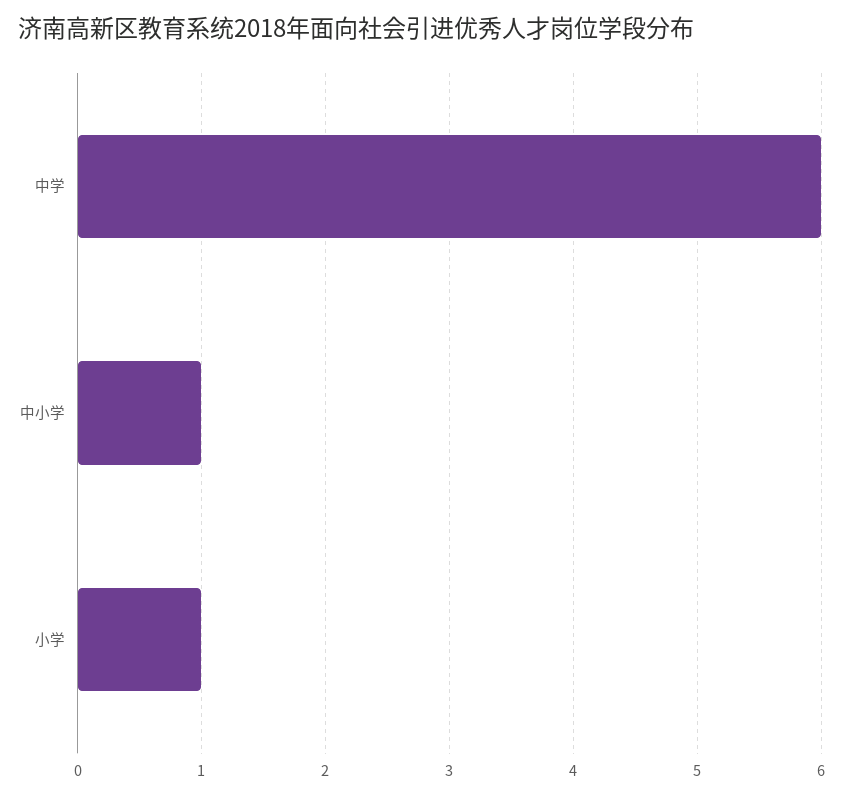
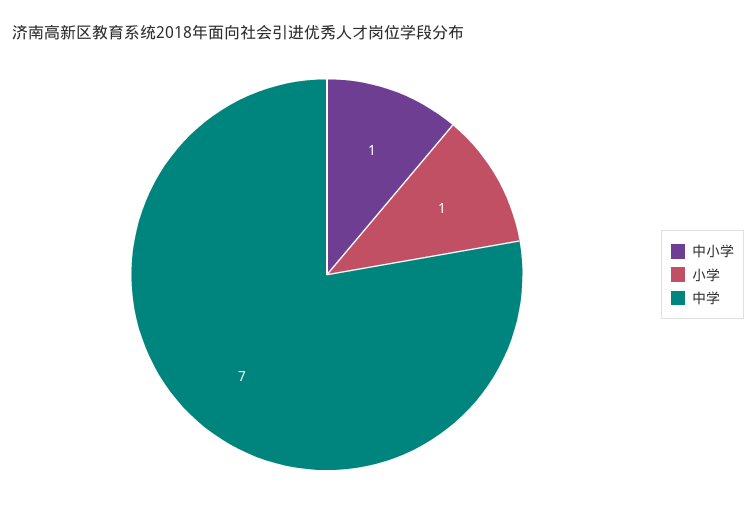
  {
-   "中学": 6,
+   "中学": 7,
    "中小学": 1,
    "小学": 1
  }

